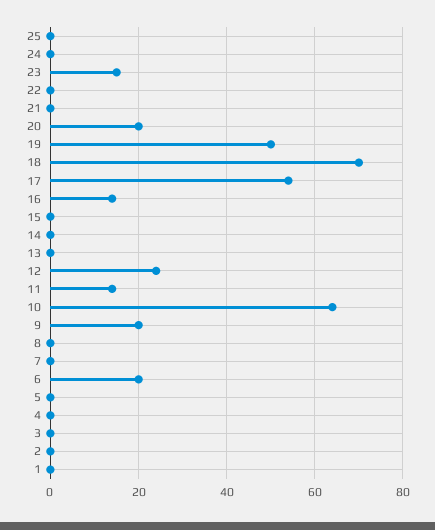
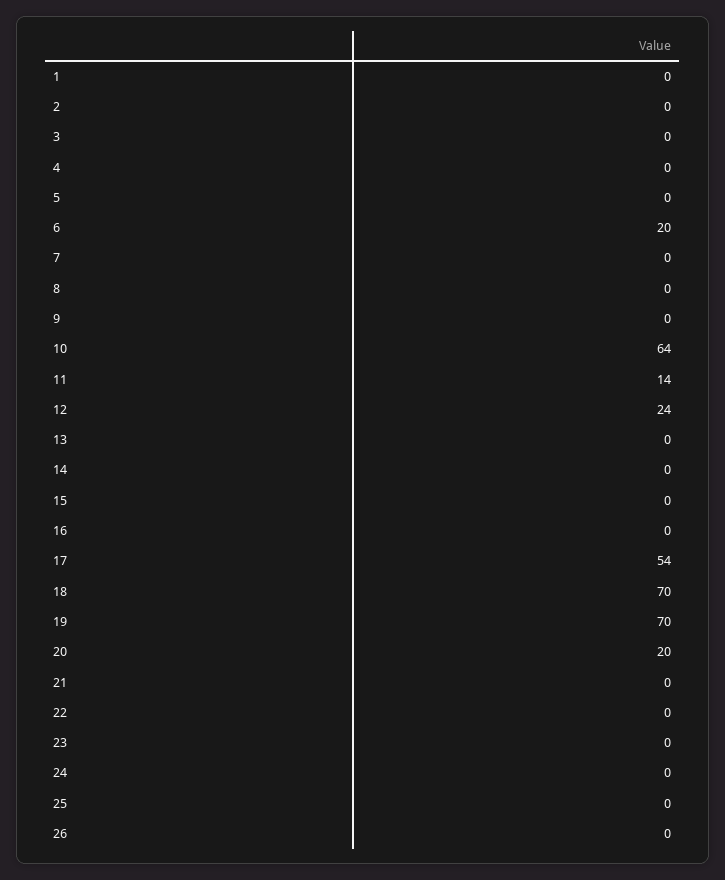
  {
    "25": 0,
    "24": 0,
-   "23": 15,
+   "23": 0,
    "22": 0,
    "21": 0,
    "20": 20,
-   "19": 50,
+   "19": 70,
    "18": 70,
    "17": 54,
-   "16": 15,
+   "16": 0,
    "15": 0,
    "14": 0,
    "13": 0,
    "12": 24,
    "11": 14,
    "10": 64,
-   "9": 20,
+   "9": 0,
    "8": 0,
    "7": 0,
    "6": 20,
    "5": 0,
    "4": 0,
    "3": 0,
    "2": 0,
-   "1": 0
+   "1": 0,
+   "26": 0
  }

